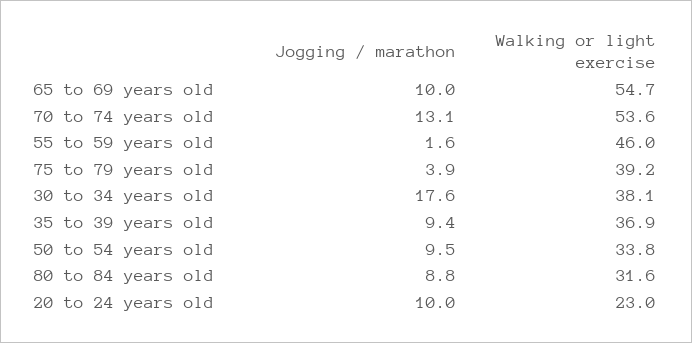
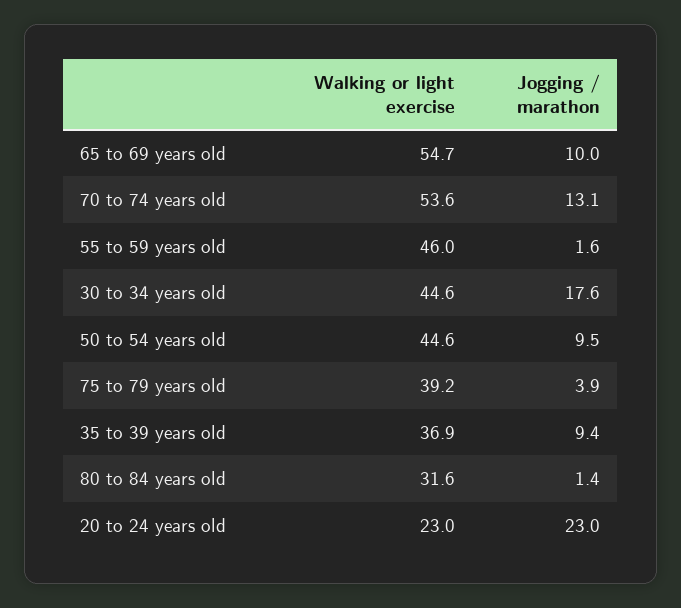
  {
    "Jogging / marathon": {
      "65 to 69 years old": 10,
      "70 to 74 years old": 13.1,
      "55 to 59 years old": 1.6,
      "75 to 79 years old": 3.9,
      "30 to 34 years old": 17.6,
      "35 to 39 years old": 9.4,
      "50 to 54 years old": 9.5,
-     "80 to 84 years old": 8.8,
+     "80 to 84 years old": 1.4,
-     "20 to 24 years old": 10
+     "20 to 24 years old": 23
    },
    "Walking or light exercise": {
      "65 to 69 years old": 54.7,
      "70 to 74 years old": 53.6,
      "55 to 59 years old": 46,
      "75 to 79 years old": 39.2,
-     "30 to 34 years old": 38.1,
+     "30 to 34 years old": 44.6,
      "35 to 39 years old": 36.9,
-     "50 to 54 years old": 33.8,
+     "50 to 54 years old": 44.6,
      "80 to 84 years old": 31.6,
      "20 to 24 years old": 23
    }
  }

